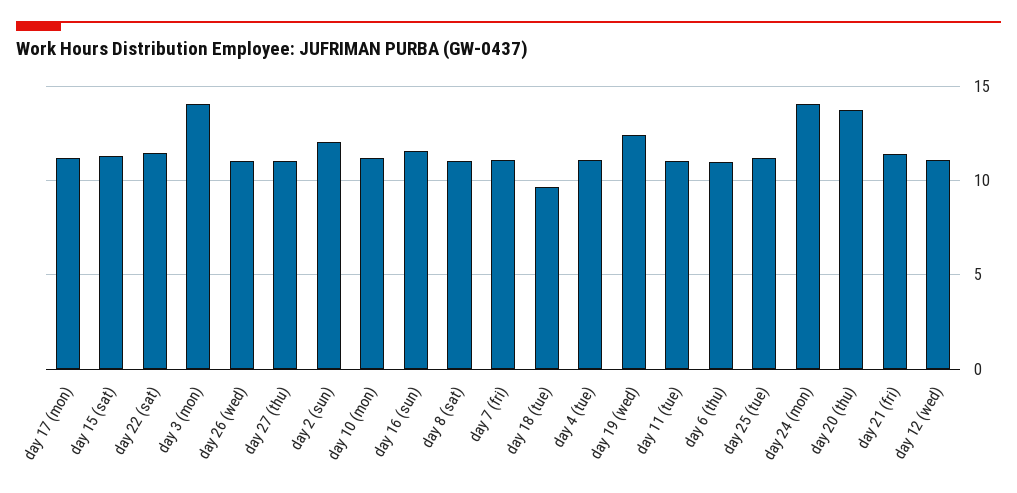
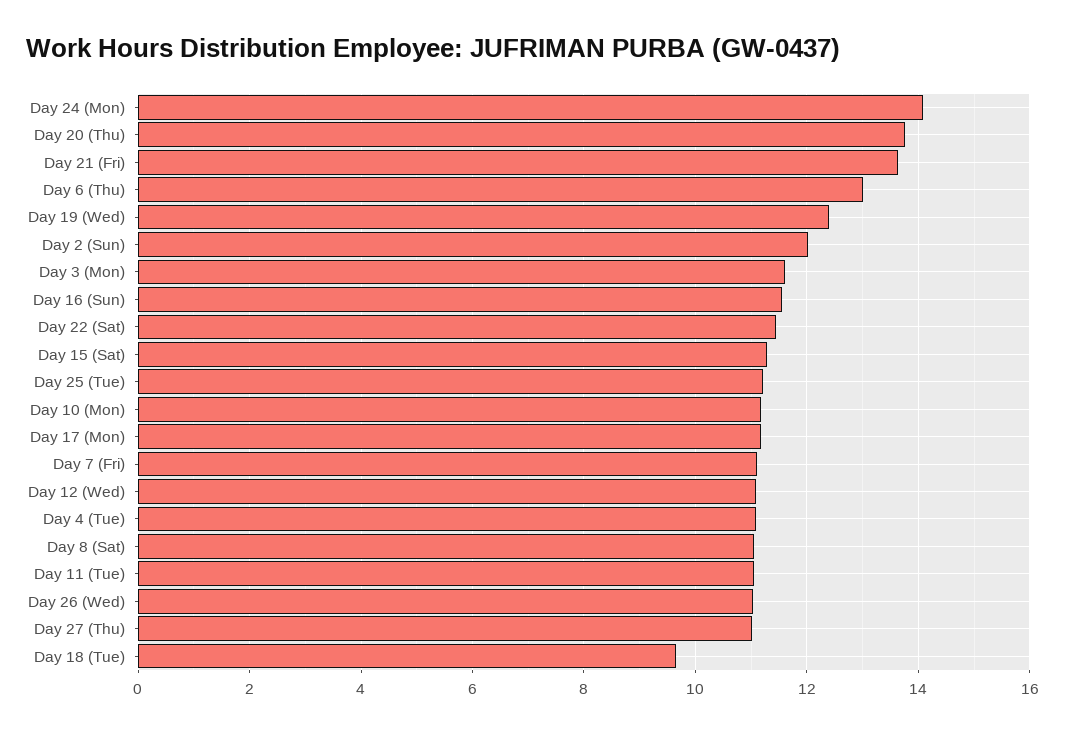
  {
    "day 17 (mon)": 11.2,
    "day 15 (sat)": 11.2,
    "day 22 (sat)": 11.4,
-   "day 3 (mon)": 14,
+   "day 3 (mon)": 11.6,
    "day 26 (wed)": 11,
    "day 27 (thu)": 11,
    "day 2 (sun)": 12,
    "day 10 (mon)": 11.2,
    "day 16 (sun)": 11.6,
    "day 8 (sat)": 11,
    "day 7 (fri)": 11.2,
    "day 18 (tue)": 9.6,
    "day 4 (tue)": 11,
    "day 19 (wed)": 12.4,
    "day 11 (tue)": 11,
-   "day 6 (thu)": 11,
+   "day 6 (thu)": 13,
    "day 25 (tue)": 11.2,
    "day 24 (mon)": 14,
    "day 20 (thu)": 13.8,
-   "day 21 (fri)": 11.5,
+   "day 21 (fri)": 13.6,
    "day 12 (wed)": 11
  }

